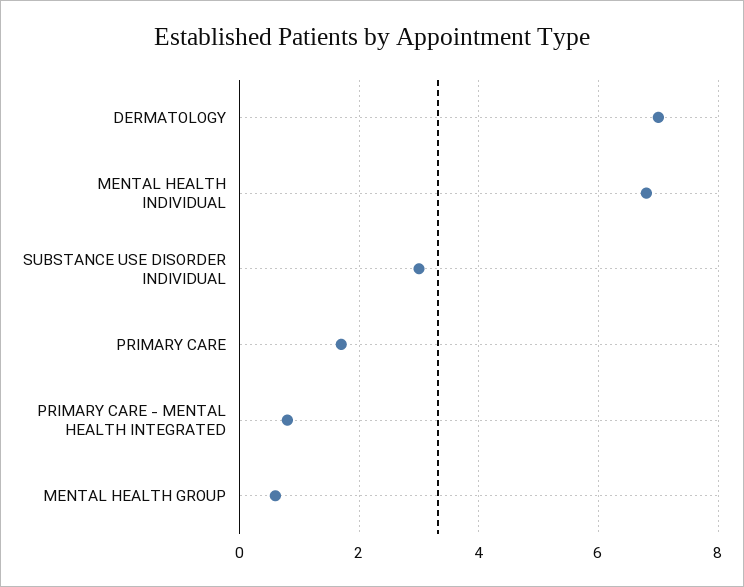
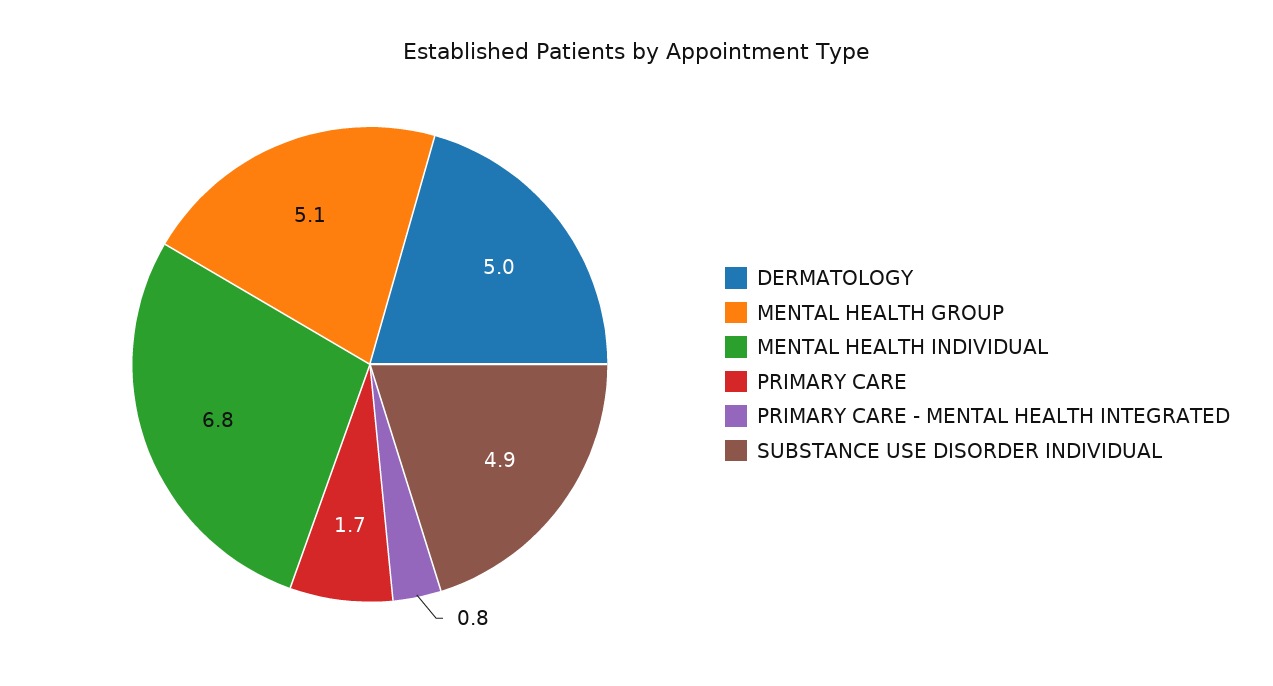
  {
-   "DERMATOLOGY": 7,
+   "DERMATOLOGY": 5,
    "MENTAL HEALTH INDIVIDUAL": 6.8,
-   "SUBSTANCE USE DISORDER INDIVIDUAL": 3,
+   "SUBSTANCE USE DISORDER INDIVIDUAL": 4.9,
    "PRIMARY CARE": 1.7,
    "PRIMARY CARE - MENTAL HEALTH INTEGRATED": 0.8,
-   "MENTAL HEALTH GROUP": 0.5
+   "MENTAL HEALTH GROUP": 5.1
  }

